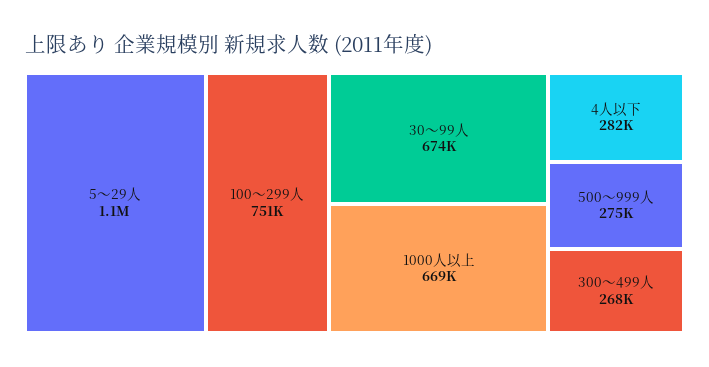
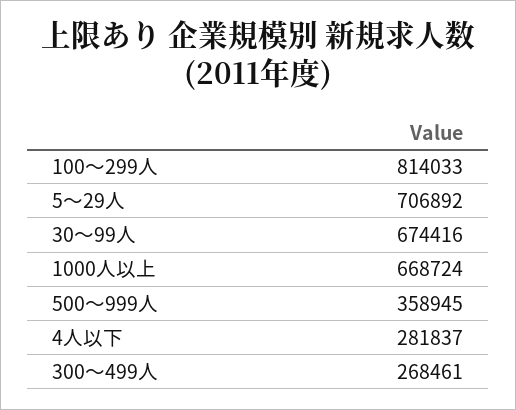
  {
-   "5～29人": 1100000,
+   "5～29人": 706892,
-   "100～299人": 751000,
+   "100～299人": 814033,
    "30～99人": 674416,
    "1000人以上": 668724,
    "4人以下": 281837,
-   "500～999人": 275000,
+   "500～999人": 358945,
    "300～499人": 268461
  }

